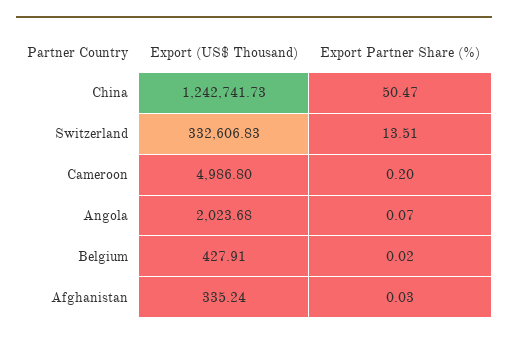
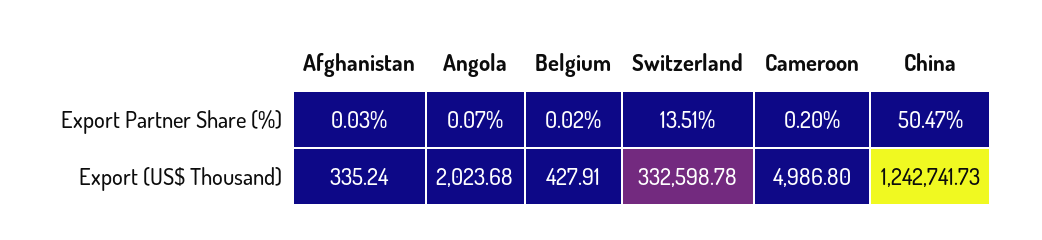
  {
    "Export (US$ Thousand)": {
      "China": 1242741.73,
-     "Switzerland": 332606.83,
+     "Switzerland": 332598.78,
      "Cameroon": 4986.8,
      "Angola": 2023.68,
      "Belgium": 427.91,
      "Afghanistan": 335.24
    },
    "Export Partner Share (%)": {
      "China": 50.47,
      "Switzerland": 13.51,
      "Cameroon": 0.2,
      "Angola": 0.07,
      "Belgium": 0.02,
      "Afghanistan": 0.03
    }
  }

